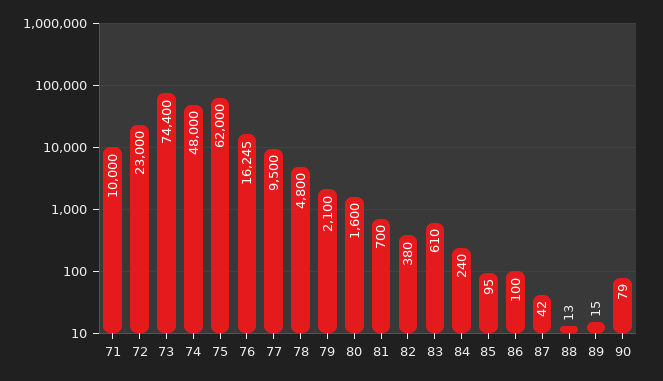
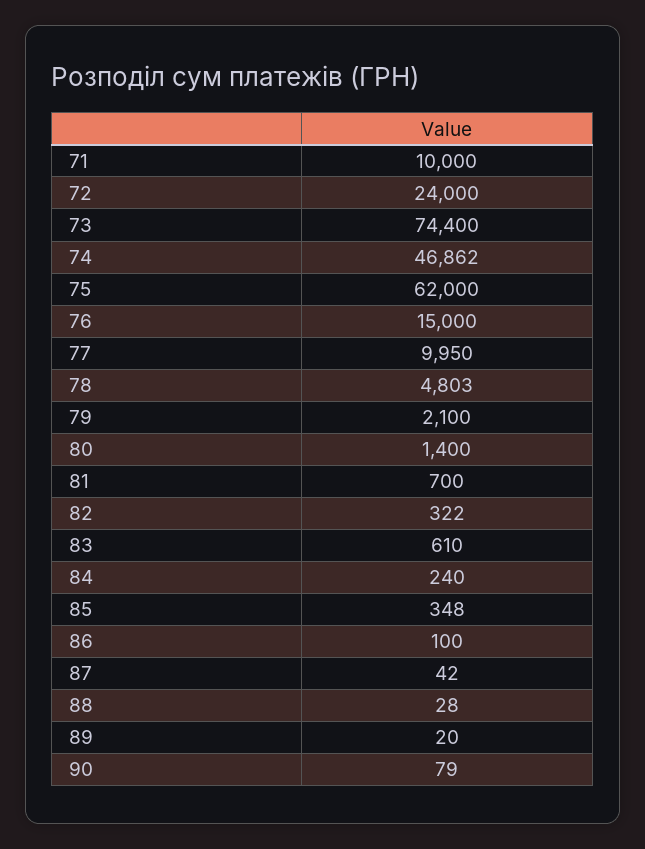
  {
    "71": 10000,
-   "72": 23000,
+   "72": 24000,
    "73": 74400,
-   "74": 48000,
+   "74": 46862,
    "75": 62000,
-   "76": 16245,
+   "76": 15000,
-   "77": 9500,
+   "77": 9950,
-   "78": 4800,
+   "78": 4803,
    "79": 2100,
-   "80": 1600,
+   "80": 1400,
    "81": 700,
-   "82": 380,
+   "82": 322,
    "83": 610,
    "84": 240,
-   "85": 95,
+   "85": 348,
    "86": 100,
    "87": 42,
-   "88": 13,
+   "88": 28,
-   "89": 15,
+   "89": 20,
    "90": 79
  }

